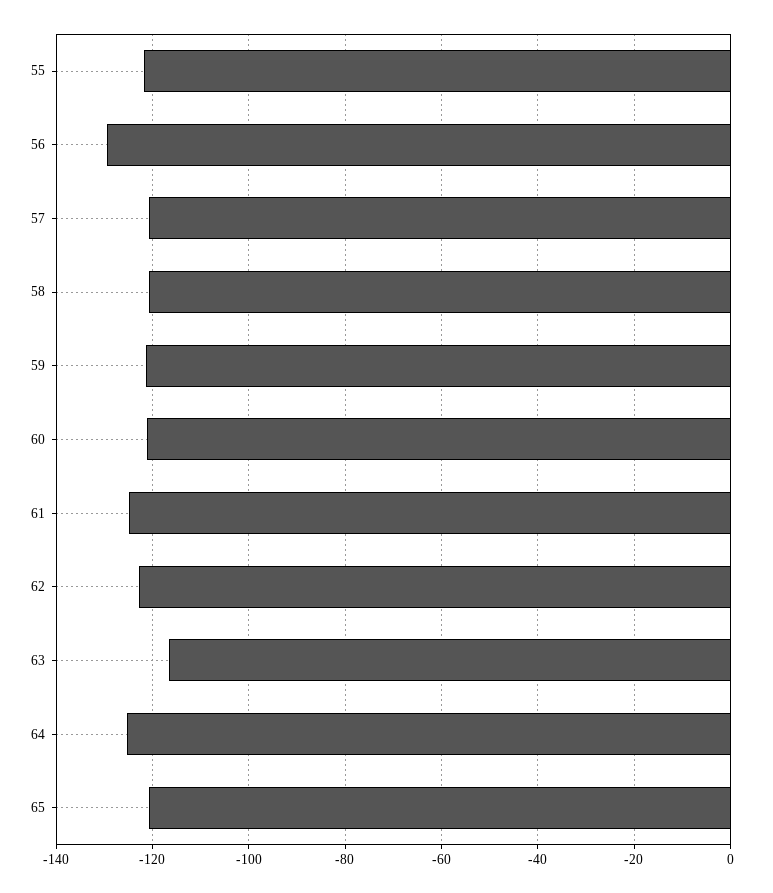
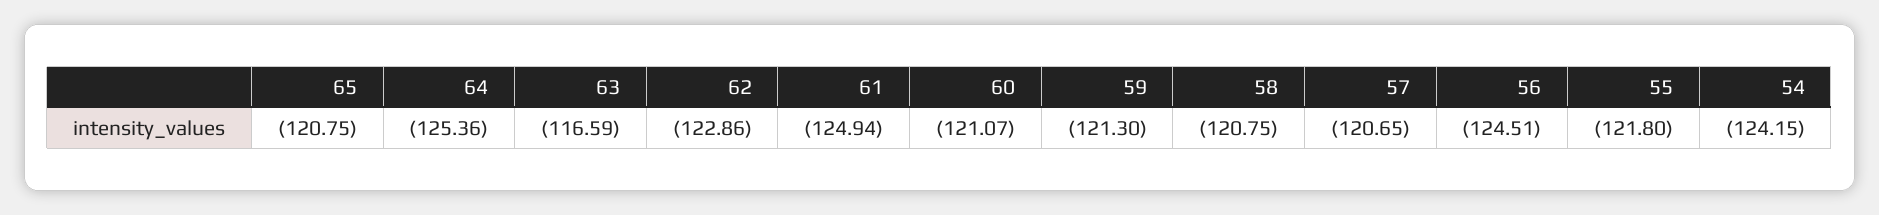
  {
    "55": -121.8,
-   "56": -130,
+   "56": -124.51,
    "57": -120.65,
    "58": -120.75,
    "59": -121.3,
    "60": -121.07,
    "61": -124.94,
    "62": -122.86,
    "63": -116.59,
    "64": -125.36,
-   "65": -120.75
+   "65": -120.75,
+   "54": -124.15
  }

